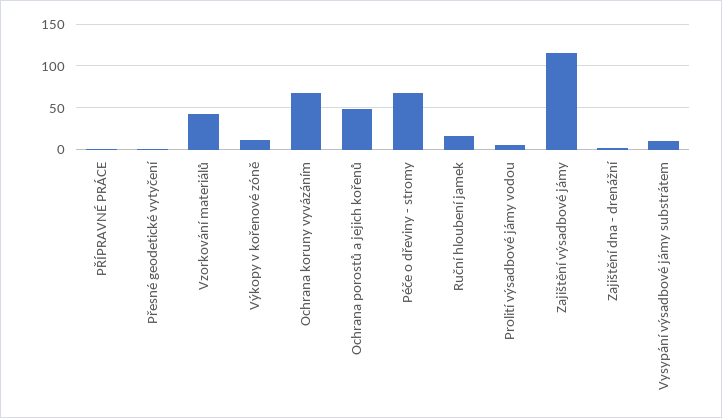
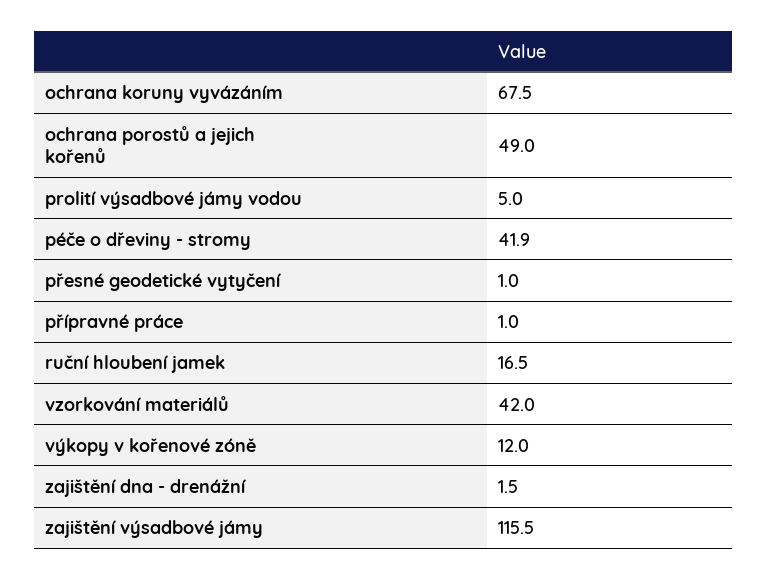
  {
    "PŘÍPRAVNÉ PRÁCE": 1,
    "Přesné geodetické vytyčení": 1,
    "Vzorkování materiálů": 42,
    "Výkopy v kořenové zóně": 12,
    "Ochrana koruny vyvázáním": 67.5,
    "Ochrana porostů a jejich kořenů": 49,
-   "Péče o dřeviny - stromy": 70,
+   "Péče o dřeviny - stromy": 41.9,
    "Ruční hloubení jamek": 16.5,
    "Prolití výsadbové jámy vodou": 5,
    "Zajištění výsadbové jámy": 115.5,
-   "Zajištění dna - drenážní": 1.5,
+   "Zajištění dna - drenážní": 1.5
-   "Vysypání výsadbové jámy substrátem": 10
  }

